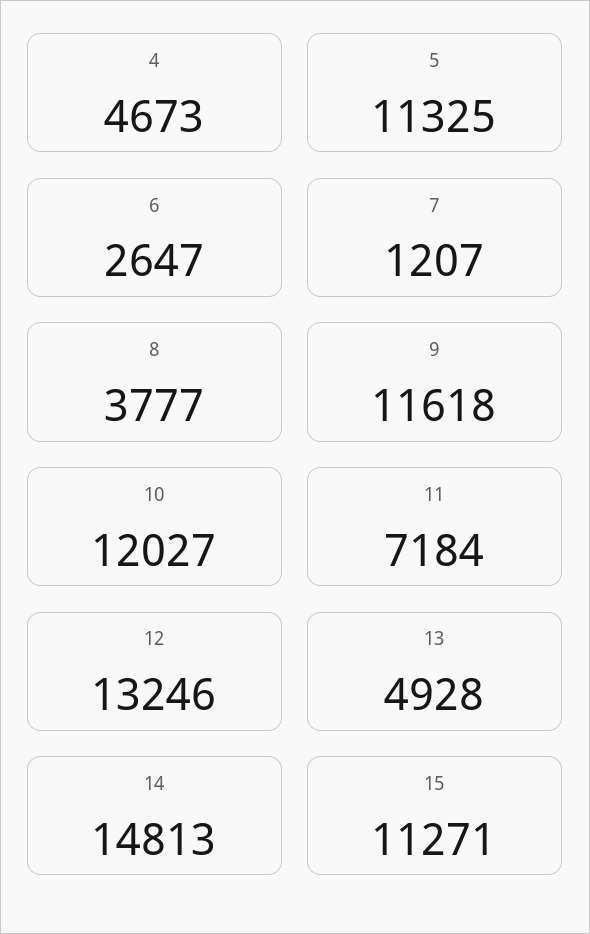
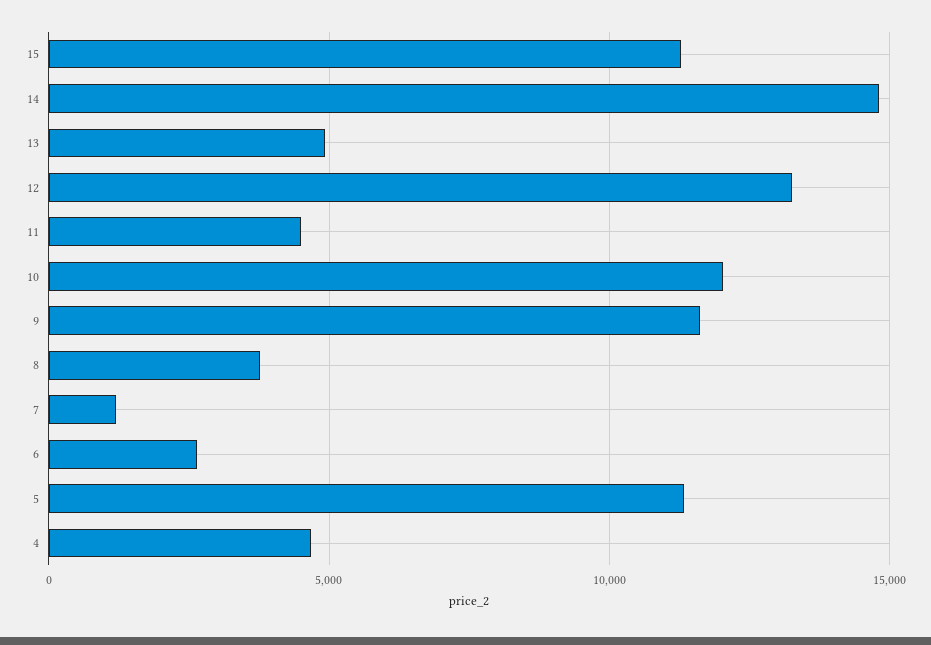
  {
    "4": 4673,
    "5": 11325,
    "6": 2647,
    "7": 1207,
    "8": 3777,
    "9": 11618,
    "10": 12027,
-   "11": 7184,
+   "11": 4500,
    "12": 13246,
    "13": 4928,
    "14": 14813,
    "15": 11271
  }

